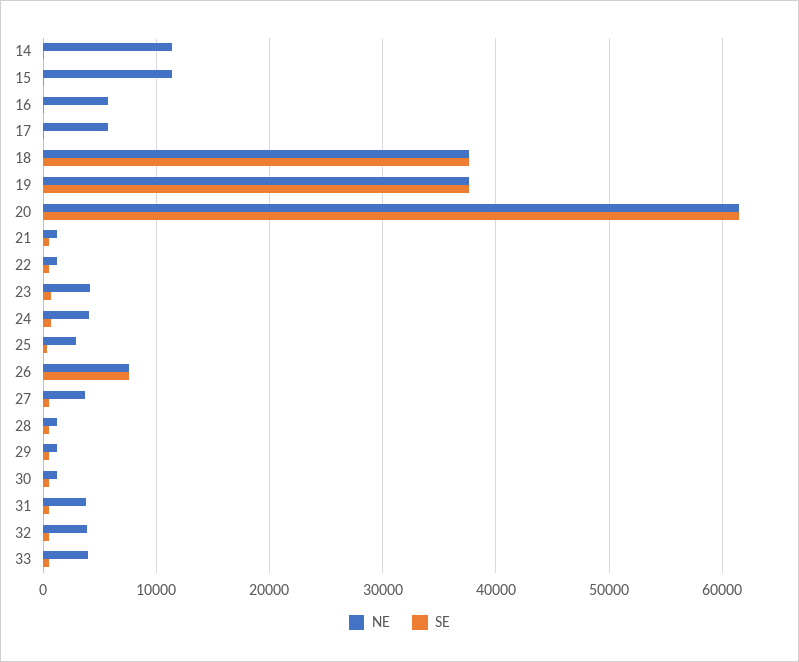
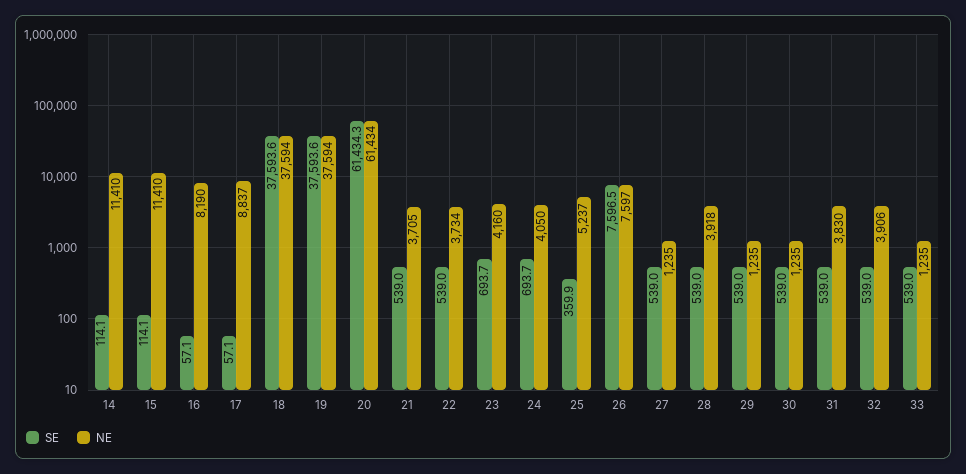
  {
    "NE": {
      "14": 11410,
      "15": 11410,
-     "16": 6000,
+     "16": 8190,
-     "17": 6000,
+     "17": 8837,
      "18": 37594,
      "19": 37594,
      "20": 61434,
-     "21": 1000,
+     "21": 3705,
-     "22": 1000,
+     "22": 3734,
      "23": 4160,
      "24": 4050,
-     "25": 3000,
+     "25": 5237,
      "26": 7597,
-     "27": 4000,
+     "27": 1235,
-     "28": 1000,
+     "28": 3918,
      "29": 1235,
      "30": 1235,
      "31": 3830,
      "32": 3906,
-     "33": 4000
+     "33": 1235
    },
    "SE": {
      "14": 114.1,
      "15": 114.1,
      "16": 57.1,
      "17": 57.1,
      "18": 37593.6,
      "19": 37593.6,
      "20": 61434.3,
      "21": 539,
      "22": 539,
      "23": 693.7,
      "24": 693.7,
      "25": 359.9,
      "26": 7596.5,
      "27": 539,
      "28": 539,
      "29": 539,
      "30": 539,
      "31": 539,
      "32": 539,
      "33": 539
    }
  }

